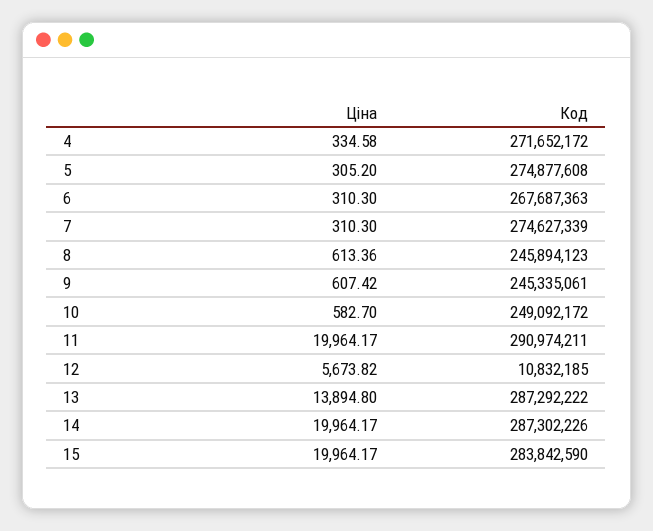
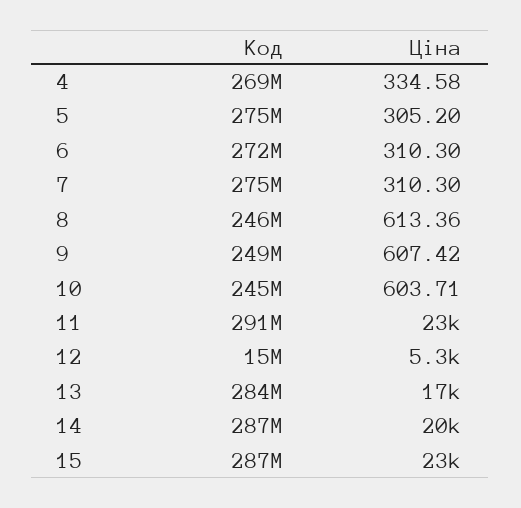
  {
    "Ціна": {
      "4": 334.58,
      "5": 305.2,
      "6": 310.3,
      "7": 310.3,
      "8": 613.36,
      "9": 607.42,
-     "10": 582.7,
+     "10": 603.71,
-     "11": 19964.17,
+     "11": 23000,
-     "12": 5673.82,
+     "12": 5300,
-     "13": 13894.8,
+     "13": 17000,
      "14": 19964.17,
-     "15": 19964.17
+     "15": 23000
    },
    "Код": {
-     "4": 271652172,
+     "4": 269000000,
      "5": 274877608,
-     "6": 267687363,
+     "6": 272000000,
      "7": 274627339,
      "8": 245894123,
-     "9": 245335061,
+     "9": 249000000,
-     "10": 249092172,
+     "10": 245000000,
      "11": 290974211,
-     "12": 10832185,
+     "12": 15000000,
-     "13": 287292222,
+     "13": 284000000,
      "14": 287302226,
-     "15": 283842590
+     "15": 287000000
    }
  }

